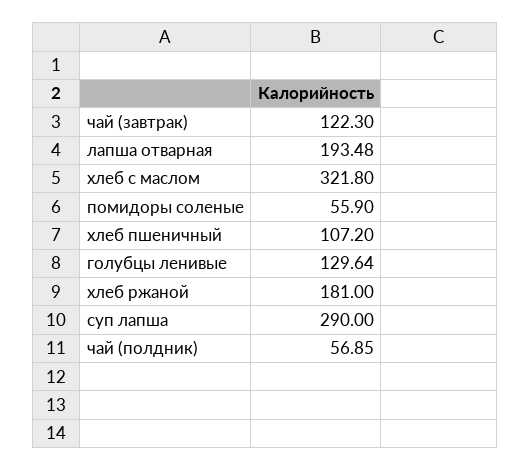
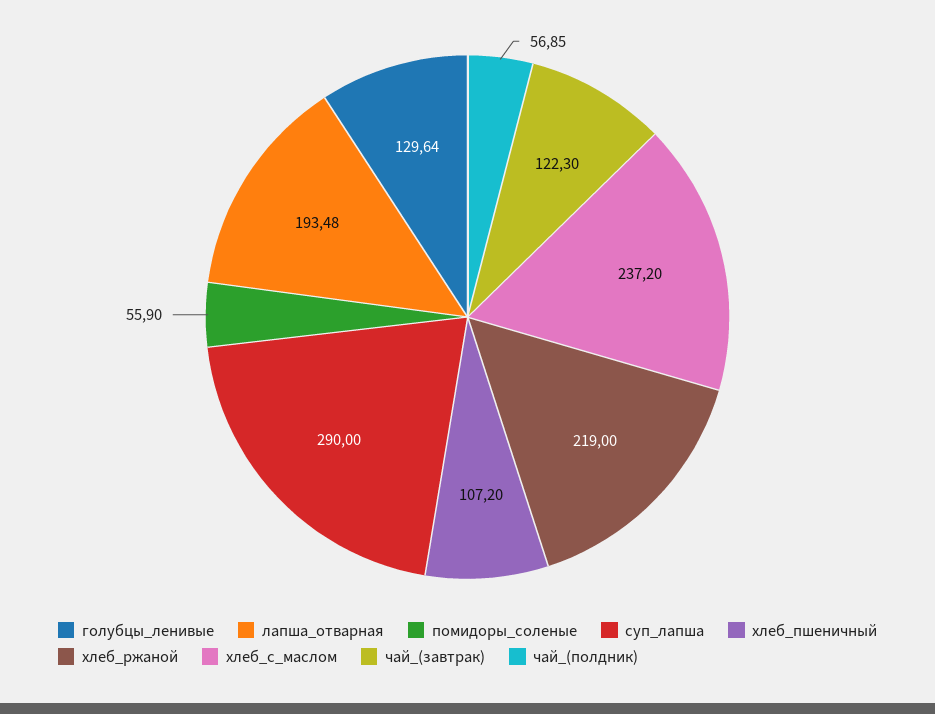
  {
    "чай (завтрак)": 122.3,
    "лапша отварная": 193.48,
-   "хлеб с маслом": 321.8,
+   "хлеб с маслом": 237.2,
    "помидоры соленые": 55.9,
    "хлеб пшеничный": 107.2,
    "голубцы ленивые": 129.64,
-   "хлеб ржаной": 181,
+   "хлеб ржаной": 219,
    "суп лапша": 290,
    "чай (полдник)": 56.85
  }

